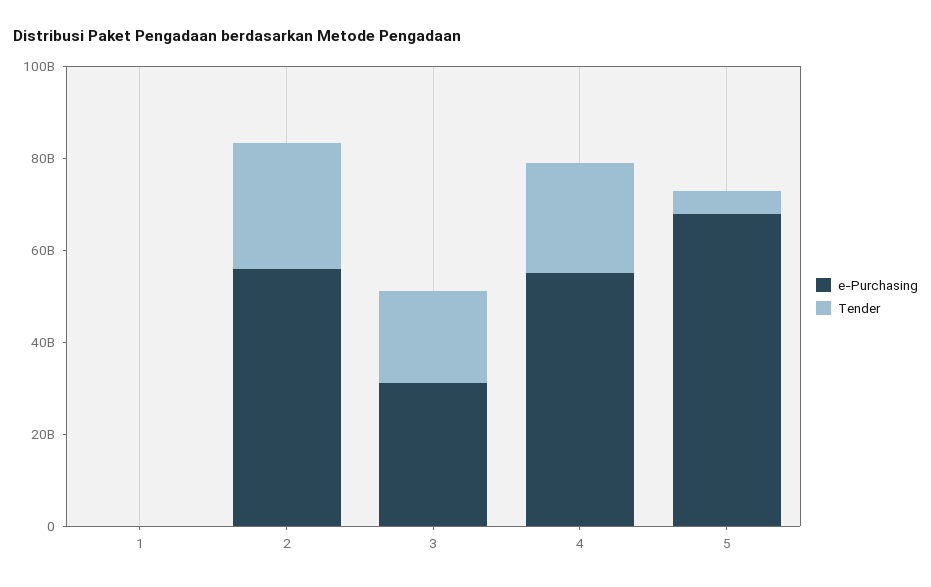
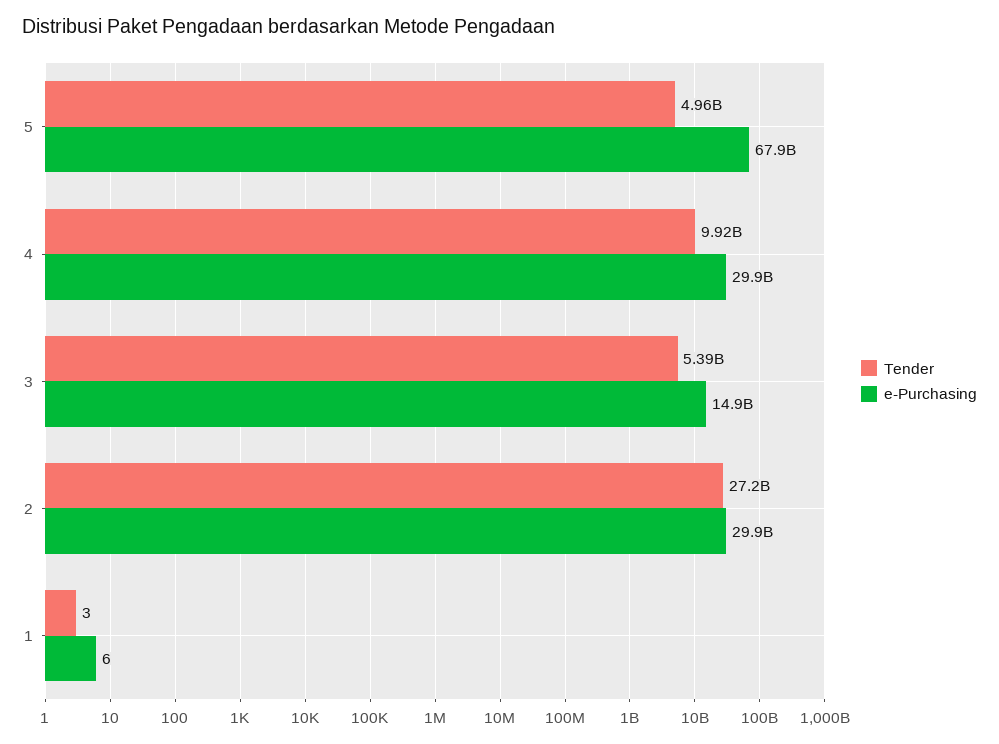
  {
    "e-Purchasing": {
      "1": 6,
-     "2": 55000000000,
+     "2": 29900000000,
-     "3": 30000000000,
+     "3": 14900000000,
-     "4": 55000000000,
+     "4": 29900000000,
      "5": 67900000000
    },
    "Tender": {
      "1": 3,
      "2": 27200000000,
-     "3": 20000000000,
+     "3": 5390000000,
-     "4": 25000000000,
+     "4": 9920000000,
      "5": 4960000000
    }
  }

